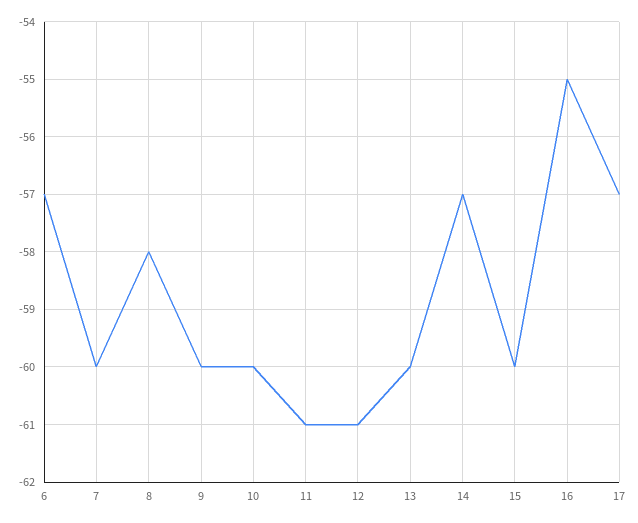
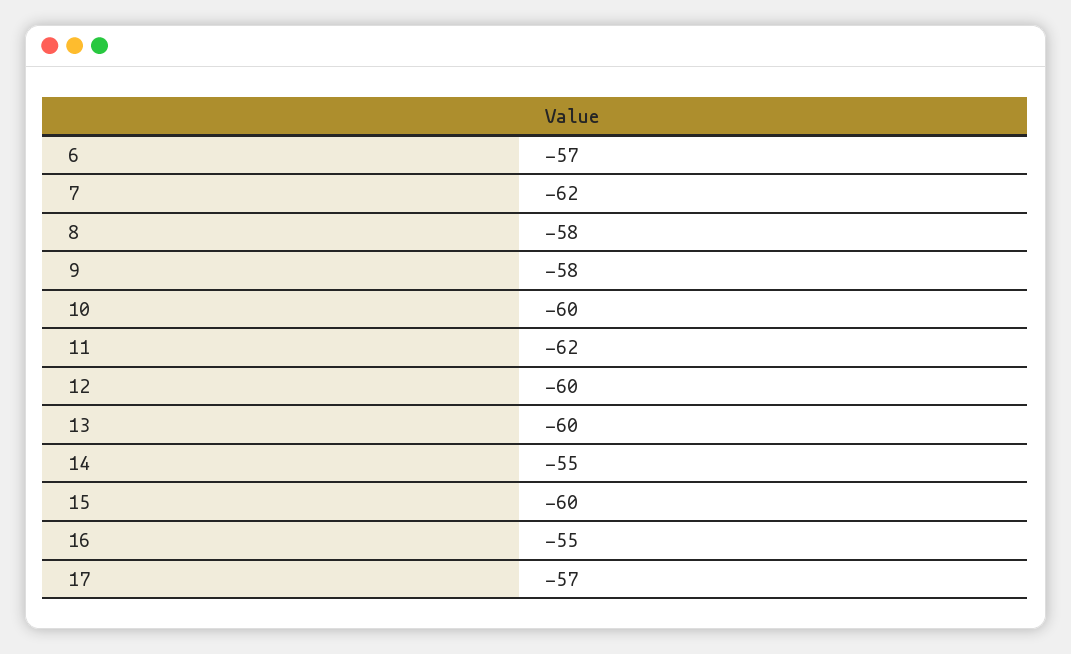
  {
    "6": -57,
-   "7": -60,
+   "7": -62,
    "8": -58,
-   "9": -60,
+   "9": -58,
    "10": -60,
-   "11": -61,
+   "11": -62,
-   "12": -61,
+   "12": -60,
    "13": -60,
-   "14": -57,
+   "14": -55,
    "15": -60,
    "16": -55,
    "17": -57
  }

